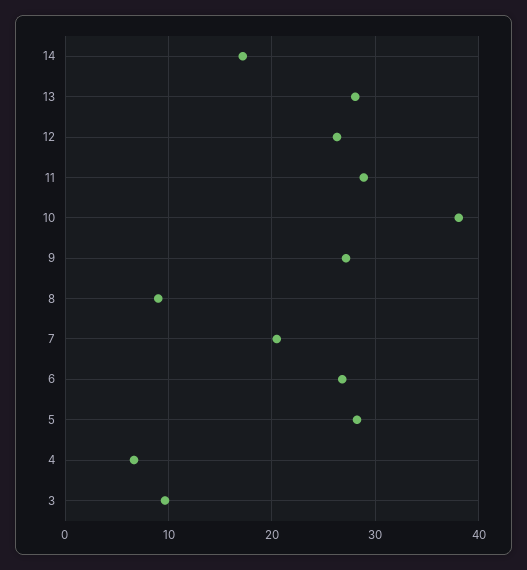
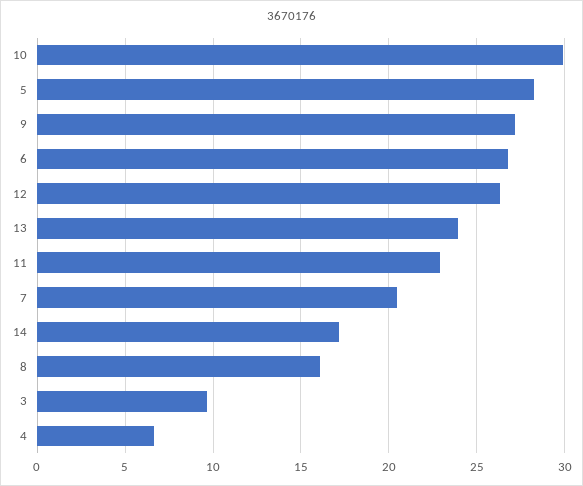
  {
    "14": 17,
-   "13": 28,
+   "13": 24,
    "12": 26.5,
-   "11": 29,
+   "11": 23,
-   "10": 38,
+   "10": 30,
    "9": 27,
-   "8": 9,
+   "8": 16,
    "7": 20.5,
    "6": 27,
    "5": 28,
    "4": 6.5,
    "3": 9.5
  }

